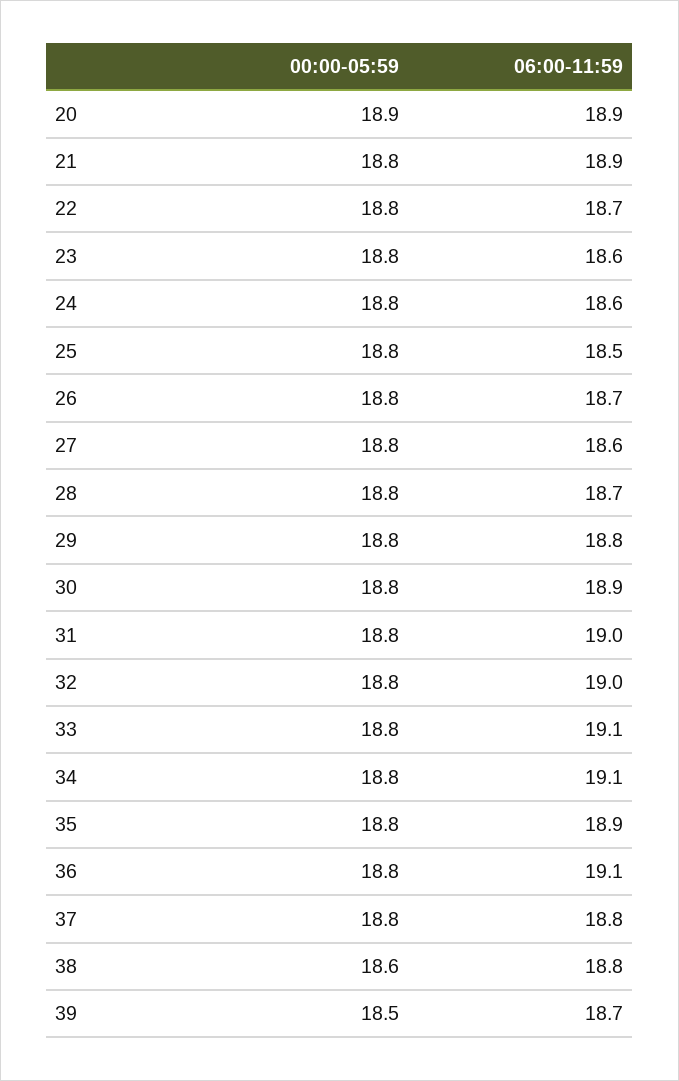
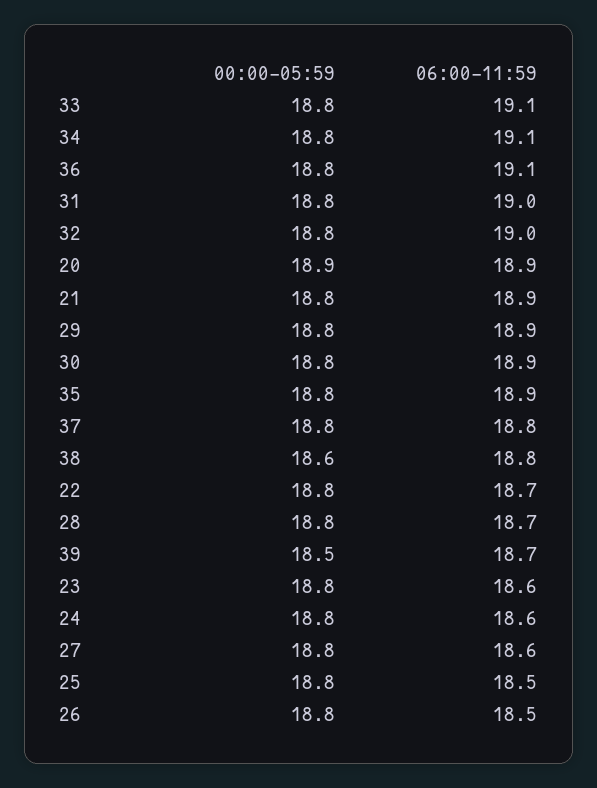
  {
    "00:00-05:59": {
      "20": 18.9,
      "21": 18.8,
      "22": 18.8,
      "23": 18.8,
      "24": 18.8,
      "25": 18.8,
      "26": 18.8,
      "27": 18.8,
      "28": 18.8,
      "29": 18.8,
      "30": 18.8,
      "31": 18.8,
      "32": 18.8,
      "33": 18.8,
      "34": 18.8,
      "35": 18.8,
      "36": 18.8,
      "37": 18.8,
      "38": 18.6,
      "39": 18.5
    },
    "06:00-11:59": {
      "20": 18.9,
      "21": 18.9,
      "22": 18.7,
      "23": 18.6,
      "24": 18.6,
      "25": 18.5,
-     "26": 18.7,
+     "26": 18.5,
      "27": 18.6,
      "28": 18.7,
-     "29": 18.8,
+     "29": 18.9,
      "30": 18.9,
      "31": 19,
      "32": 19,
      "33": 19.1,
      "34": 19.1,
      "35": 18.9,
      "36": 19.1,
      "37": 18.8,
      "38": 18.8,
      "39": 18.7
    }
  }

